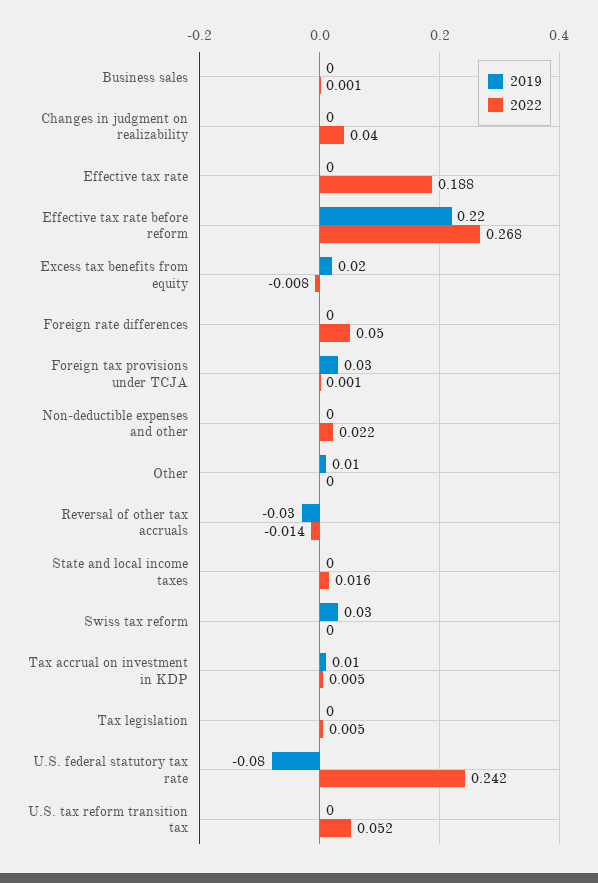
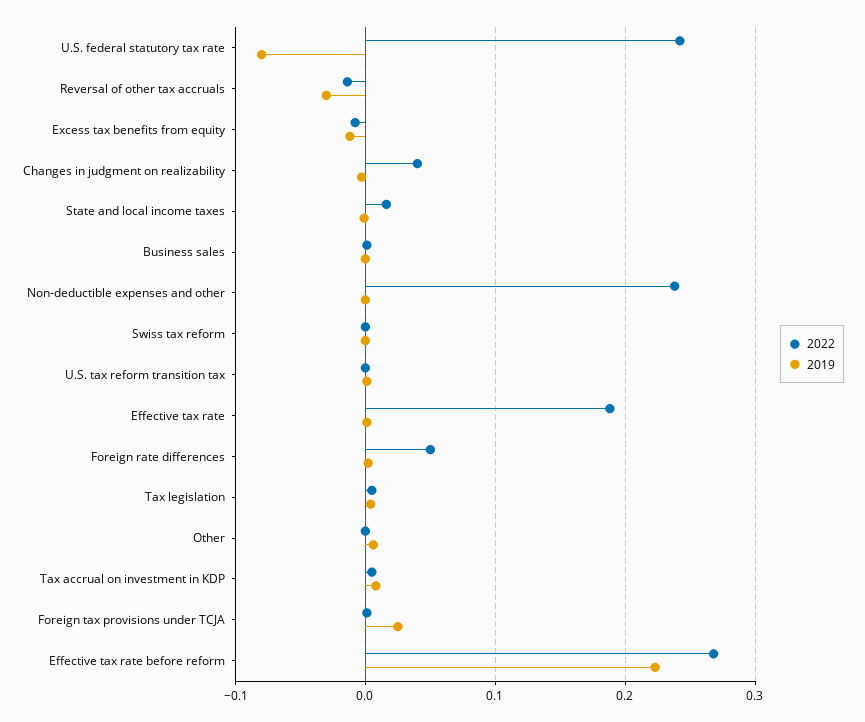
  {
    "2019": {
      "Business sales": 0,
      "Changes in judgment on realizability": 0,
      "Effective tax rate": 0,
      "Effective tax rate before reform": 0.22,
-     "Excess tax benefits from equity": 0.02,
+     "Excess tax benefits from equity": -0.01,
      "Foreign rate differences": 0,
      "Foreign tax provisions under TCJA": 0.03,
      "Non-deductible expenses and other": 0,
      "Other": 0.01,
      "Reversal of other tax accruals": -0.03,
      "State and local income taxes": 0,
-     "Swiss tax reform": 0.03,
+     "Swiss tax reform": 0,
      "Tax accrual on investment in KDP": 0.01,
      "Tax legislation": 0,
      "U.S. federal statutory tax rate": -0.08,
      "U.S. tax reform transition tax": 0
    },
    "2022": {
      "Business sales": 0.001,
      "Changes in judgment on realizability": 0.04,
      "Effective tax rate": 0.188,
      "Effective tax rate before reform": 0.268,
      "Excess tax benefits from equity": -0.008,
      "Foreign rate differences": 0.05,
      "Foreign tax provisions under TCJA": 0.001,
-     "Non-deductible expenses and other": 0.022,
+     "Non-deductible expenses and other": 0.24,
      "Other": 0,
      "Reversal of other tax accruals": -0.014,
      "State and local income taxes": 0.016,
      "Swiss tax reform": 0,
      "Tax accrual on investment in KDP": 0.005,
      "Tax legislation": 0.005,
      "U.S. federal statutory tax rate": 0.242,
-     "U.S. tax reform transition tax": 0.052
+     "U.S. tax reform transition tax": 0
    }
  }

